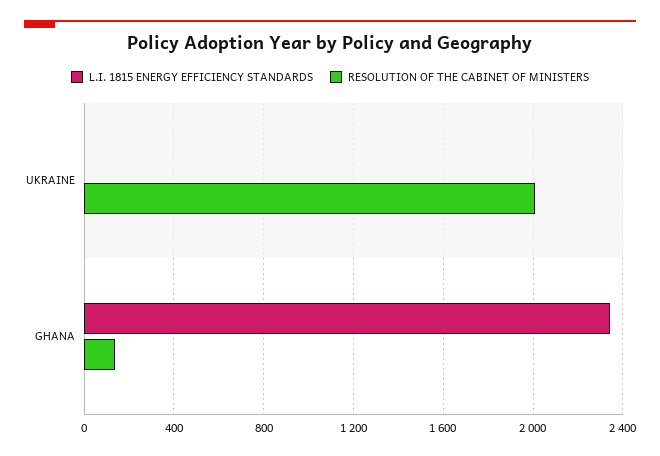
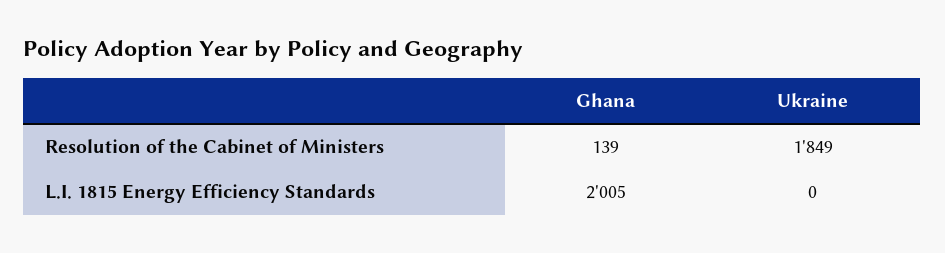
  {
    "L.I. 1815 ENERGY EFFICIENCY STANDARDS": {
      "UKRAINE": 0,
-     "GHANA": 2350
+     "GHANA": 2005
    },
    "RESOLUTION OF THE CABINET OF MINISTERS": {
-     "UKRAINE": 2000,
+     "UKRAINE": 1849,
      "GHANA": 139
    }
  }

